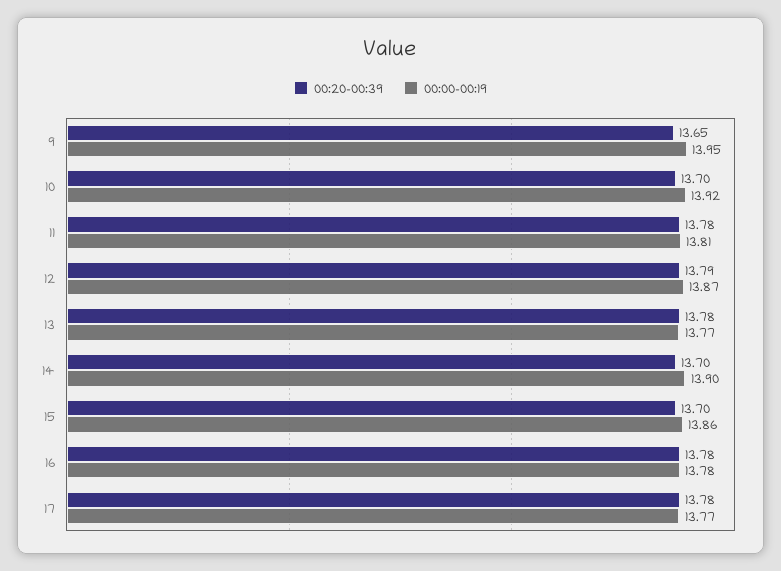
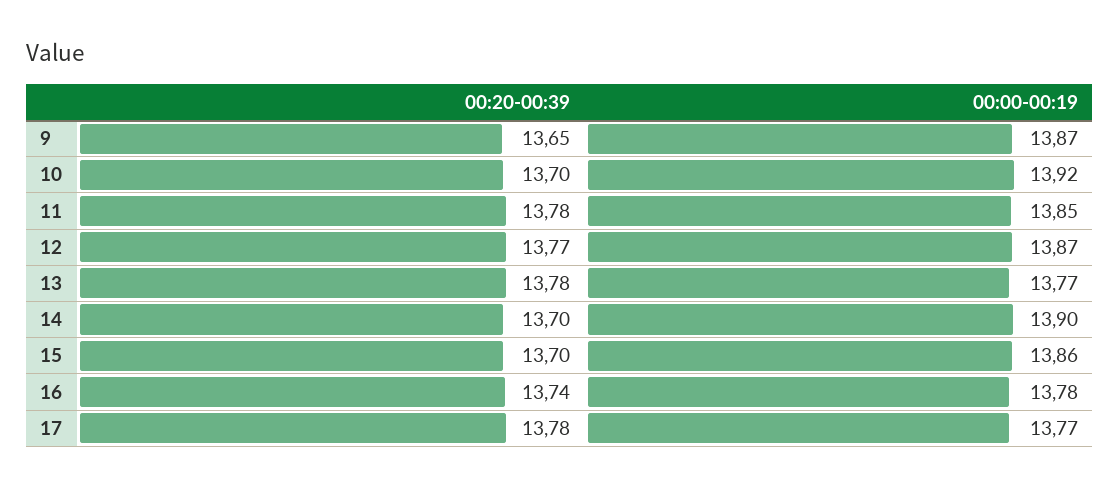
  {
    "00:20-00:39": {
      "9": 13.65,
      "10": 13.7,
      "11": 13.78,
-     "12": 13.79,
+     "12": 13.77,
      "13": 13.78,
      "14": 13.7,
      "15": 13.7,
-     "16": 13.78,
+     "16": 13.74,
      "17": 13.78
    },
    "00:00-00:19": {
-     "9": 13.95,
+     "9": 13.87,
      "10": 13.92,
-     "11": 13.81,
+     "11": 13.85,
      "12": 13.87,
      "13": 13.77,
      "14": 13.9,
      "15": 13.86,
      "16": 13.78,
      "17": 13.77
    }
  }

